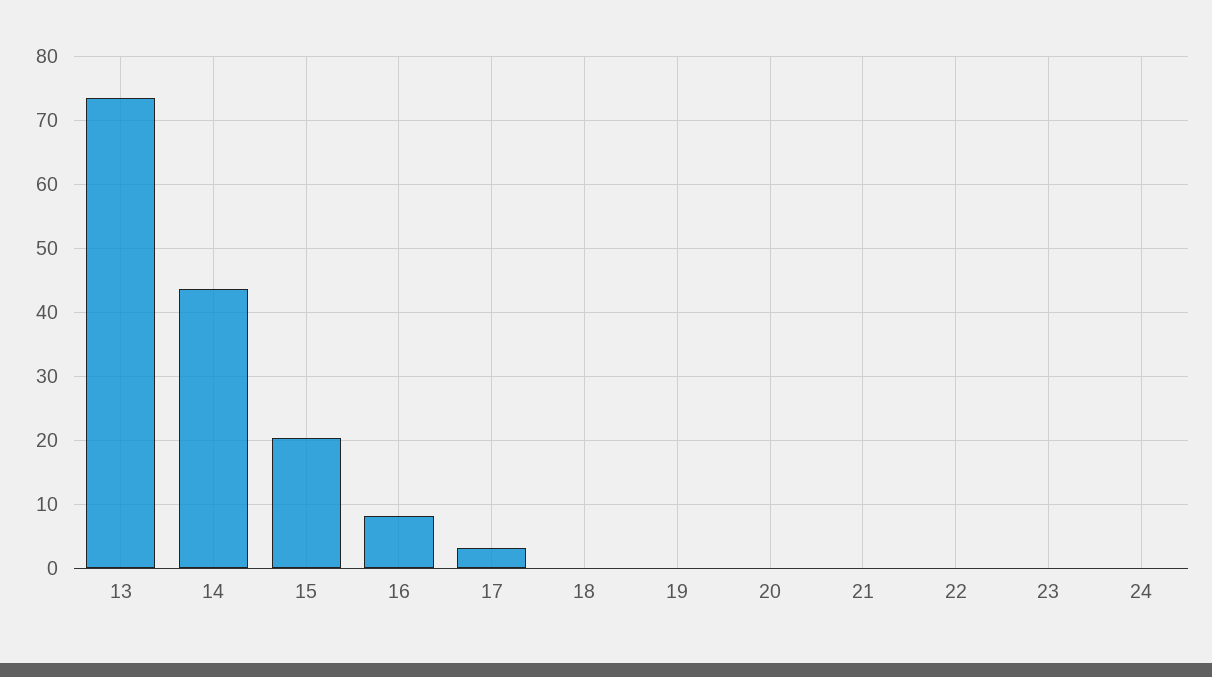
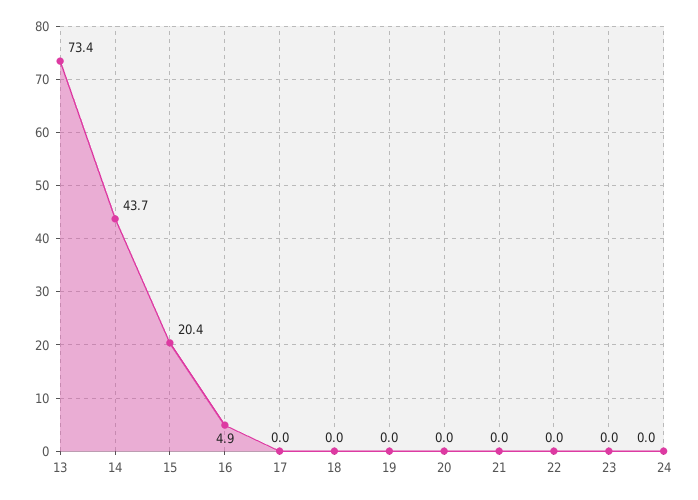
  {
    "13": 73.4,
    "14": 43.7,
    "15": 20.4,
-   "16": 8,
+   "16": 4.9,
-   "17": 3,
+   "17": 0,
    "18": 0,
    "19": 0,
    "20": 0,
    "21": 0,
    "22": 0,
    "23": 0,
    "24": 0
  }

